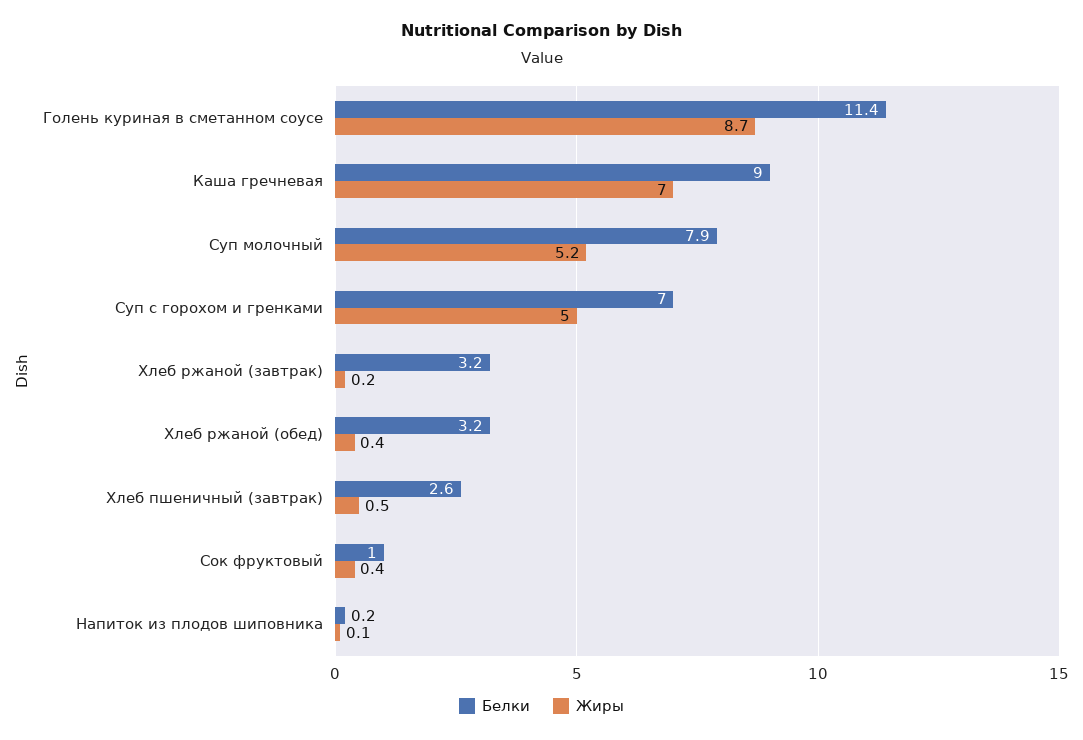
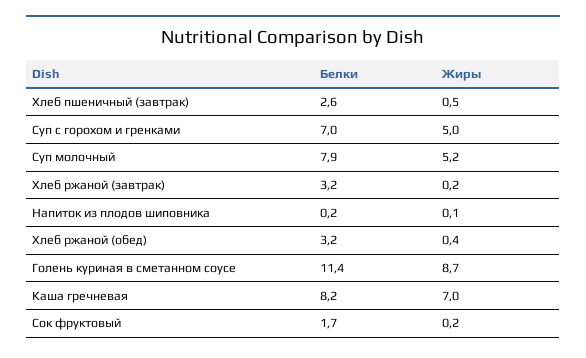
  {
    "Белки": {
      "Голень куриная в сметанном соусе": 11.4,
-     "Каша гречневая": 9,
+     "Каша гречневая": 8.2,
      "Суп молочный": 7.9,
      "Суп с горохом и гренками": 7,
      "Хлеб ржаной (завтрак)": 3.2,
      "Хлеб ржаной (обед)": 3.2,
      "Хлеб пшеничный (завтрак)": 2.6,
-     "Сок фруктовый": 1,
+     "Сок фруктовый": 1.7,
      "Напиток из плодов шиповника": 0.2
    },
    "Жиры": {
      "Голень куриная в сметанном соусе": 8.7,
      "Каша гречневая": 7,
      "Суп молочный": 5.2,
      "Суп с горохом и гренками": 5,
      "Хлеб ржаной (завтрак)": 0.2,
      "Хлеб ржаной (обед)": 0.4,
      "Хлеб пшеничный (завтрак)": 0.5,
-     "Сок фруктовый": 0.4,
+     "Сок фруктовый": 0.2,
      "Напиток из плодов шиповника": 0.1
    }
  }

